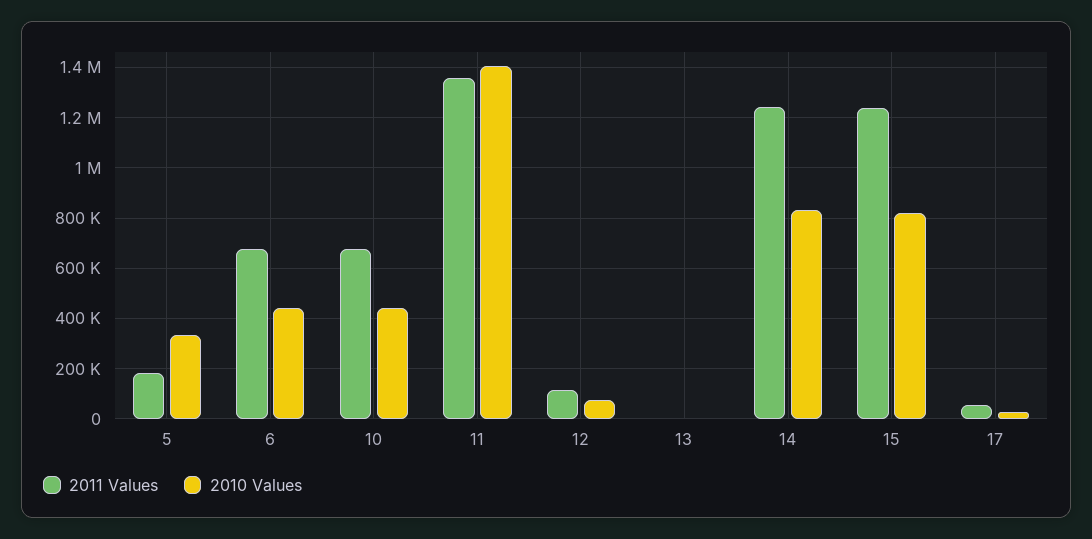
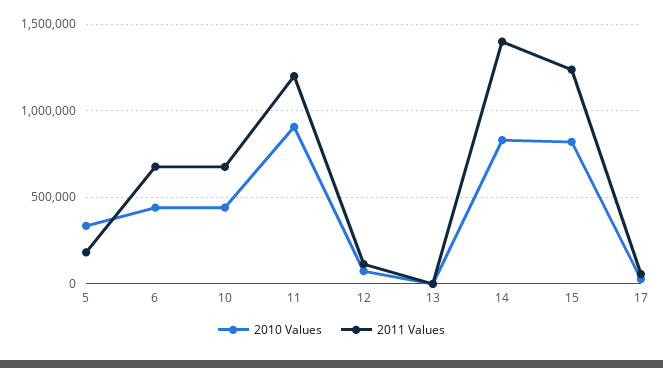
  {
    "2011 Values": {
      "5": 175000,
      "6": 675000,
      "10": 675000,
-     "11": 1350000,
+     "11": 1200000,
      "12": 125000,
      "13": 0,
-     "14": 1250000,
+     "14": 1400000,
      "15": 1225000,
      "17": 50000
    },
    "2010 Values": {
      "5": 325000,
      "6": 450000,
      "10": 450000,
-     "11": 1400000,
+     "11": 900000,
      "12": 75000,
      "13": 0,
      "14": 825000,
      "15": 825000,
      "17": 25000
    }
  }

